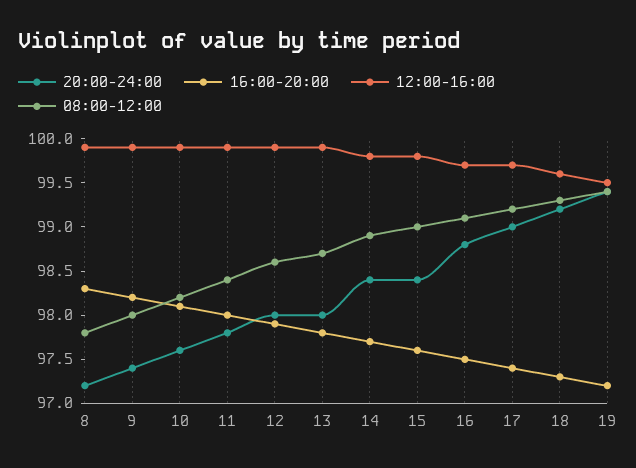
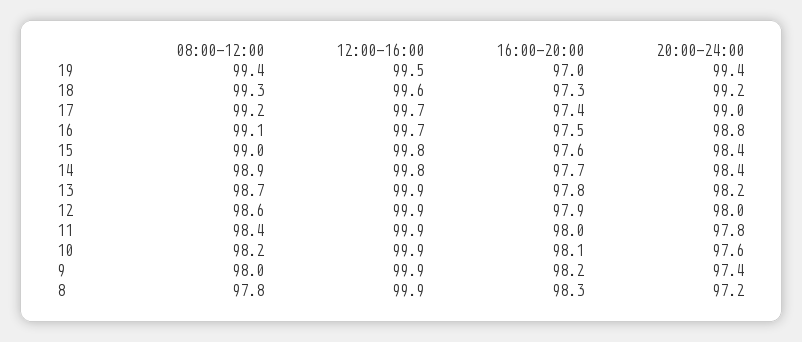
  {
    "20:00-24:00": {
      "8": 97.2,
      "9": 97.4,
      "10": 97.6,
      "11": 97.8,
      "12": 98,
-     "13": 98,
+     "13": 98.2,
      "14": 98.4,
      "15": 98.4,
      "16": 98.8,
      "17": 99,
      "18": 99.2,
      "19": 99.4
    },
    "16:00-20:00": {
      "8": 98.3,
      "9": 98.2,
      "10": 98.1,
      "11": 98,
      "12": 97.9,
      "13": 97.8,
      "14": 97.7,
      "15": 97.6,
      "16": 97.5,
      "17": 97.4,
      "18": 97.3,
-     "19": 97.2
+     "19": 97
    },
    "12:00-16:00": {
      "8": 99.9,
      "9": 99.9,
      "10": 99.9,
      "11": 99.9,
      "12": 99.9,
      "13": 99.9,
      "14": 99.8,
      "15": 99.8,
      "16": 99.7,
      "17": 99.7,
      "18": 99.6,
      "19": 99.5
    },
    "08:00-12:00": {
      "8": 97.8,
      "9": 98,
      "10": 98.2,
      "11": 98.4,
      "12": 98.6,
      "13": 98.7,
      "14": 98.9,
      "15": 99,
      "16": 99.1,
      "17": 99.2,
      "18": 99.3,
      "19": 99.4
    }
  }

